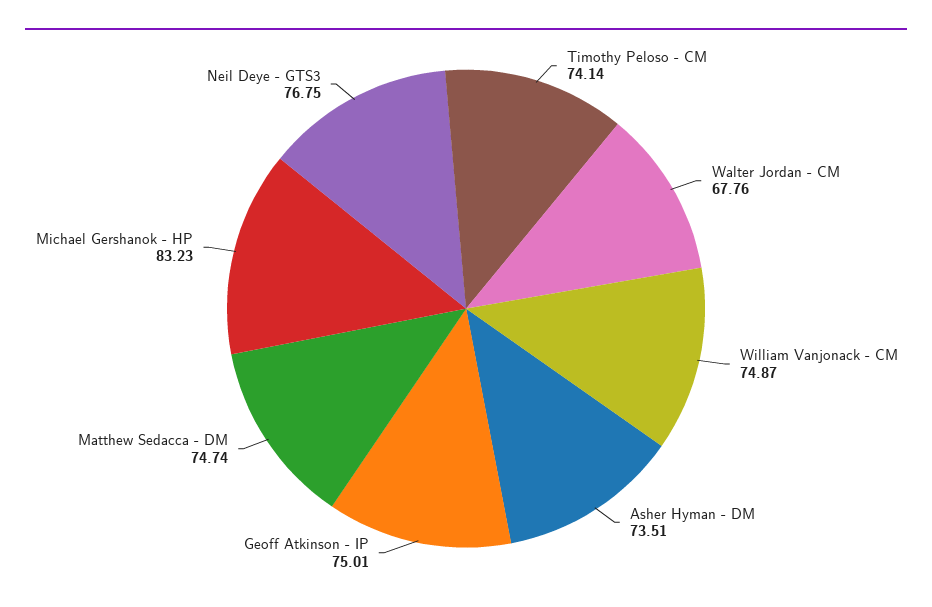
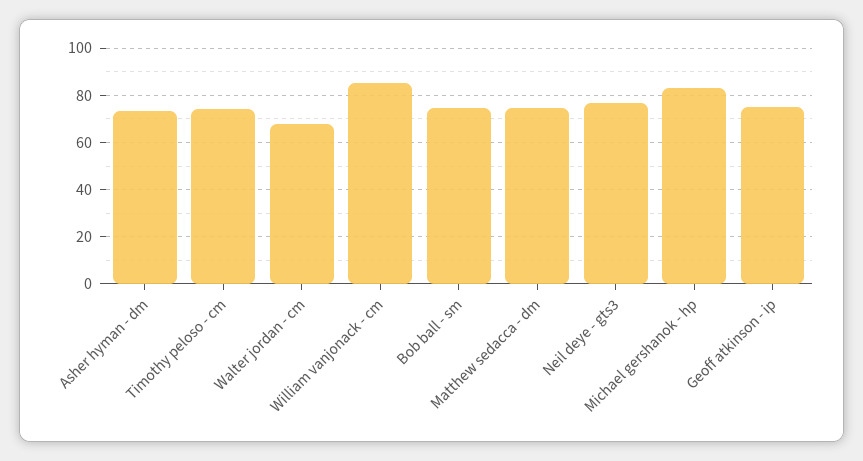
  {
    "Timothy Peloso - CM": 74.14,
    "Walter Jordan - CM": 67.76,
-   "William Vanjonack - CM": 74.87,
+   "William Vanjonack - CM": 85,
    "Asher Hyman - DM": 73.51,
    "Geoff Atkinson - IP": 75.01,
    "Matthew Sedacca - DM": 74.74,
    "Michael Gershanok - HP": 83.23,
-   "Neil Deye - GTS3": 76.75
+   "Neil Deye - GTS3": 76.75,
+   "Bob ball - sm": 75
  }

